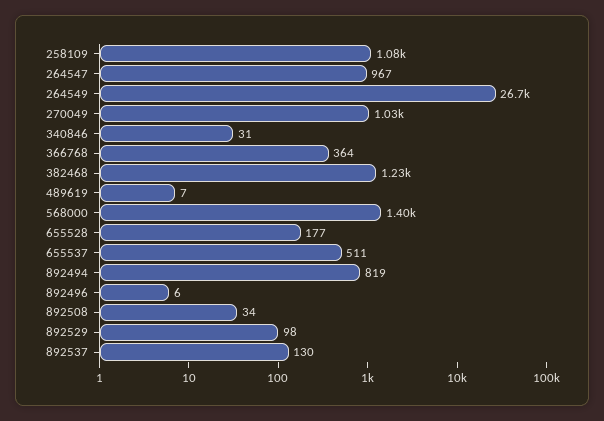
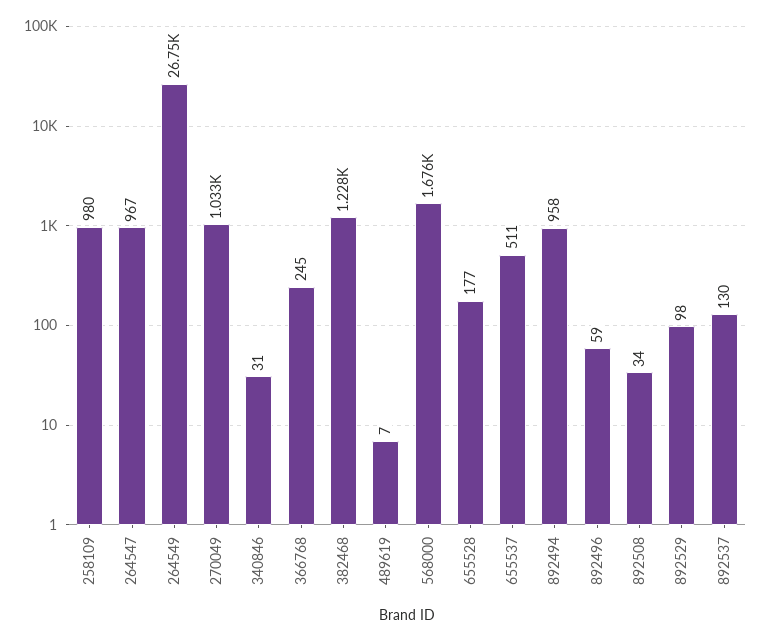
  {
-   "258109": 1080,
+   "258109": 980,
    "264547": 967,
    "264549": 26750,
    "270049": 1033,
    "340846": 31,
-   "366768": 364,
+   "366768": 245,
    "382468": 1228,
    "489619": 7,
-   "568000": 1400,
+   "568000": 1676,
    "655528": 177,
    "655537": 511,
-   "892494": 819,
+   "892494": 958,
-   "892496": 6,
+   "892496": 59,
    "892508": 34,
    "892529": 98,
    "892537": 130
  }

